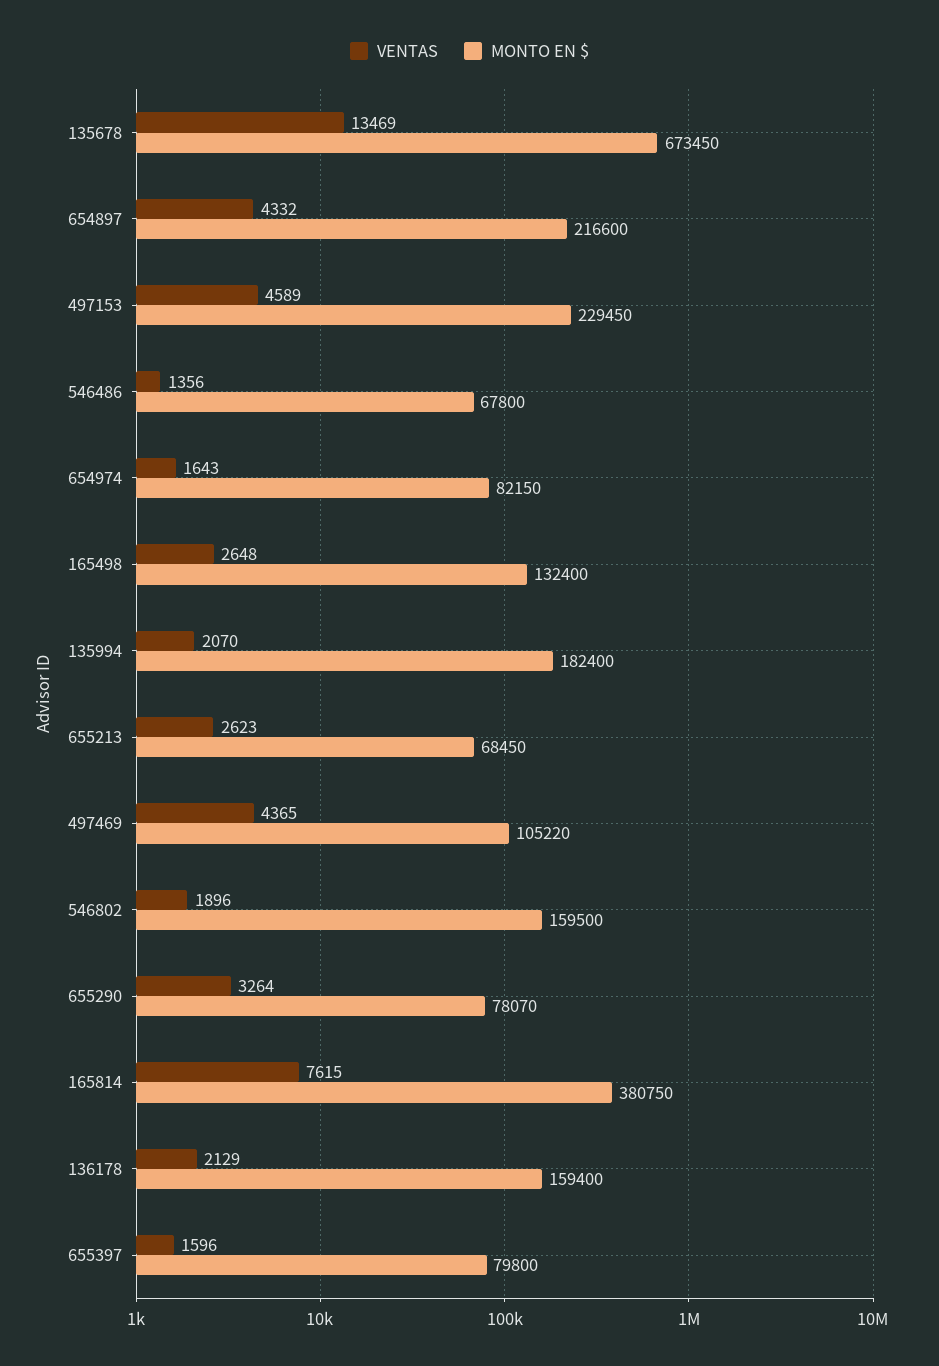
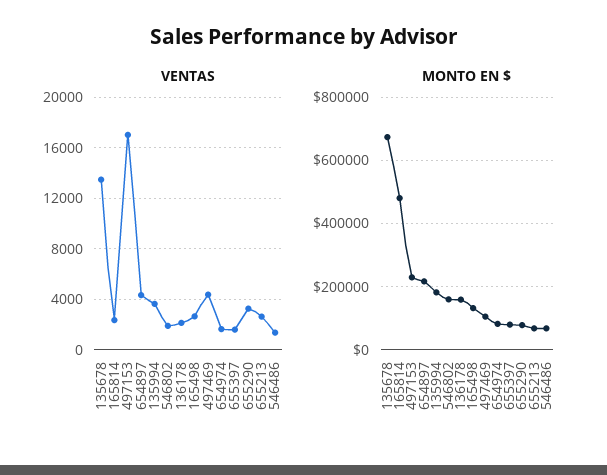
  {
    "VENTAS": {
      "135678": 13469,
      "654897": 4332,
-     "497153": 4589,
+     "497153": 17000,
      "546486": 1356,
      "654974": 1643,
      "165498": 2648,
-     "135994": 2070,
+     "135994": 3500,
      "655213": 2623,
      "497469": 4365,
      "546802": 1896,
      "655290": 3264,
-     "165814": 7615,
+     "165814": 2500,
      "136178": 2129,
      "655397": 1596
    },
    "MONTO EN $": {
      "135678": 673450,
      "654897": 216600,
      "497153": 229450,
      "546486": 67800,
      "654974": 82150,
      "165498": 132400,
      "135994": 182400,
      "655213": 68450,
      "497469": 105220,
      "546802": 159500,
      "655290": 78070,
-     "165814": 380750,
+     "165814": 480000,
      "136178": 159400,
      "655397": 79800
    }
  }

